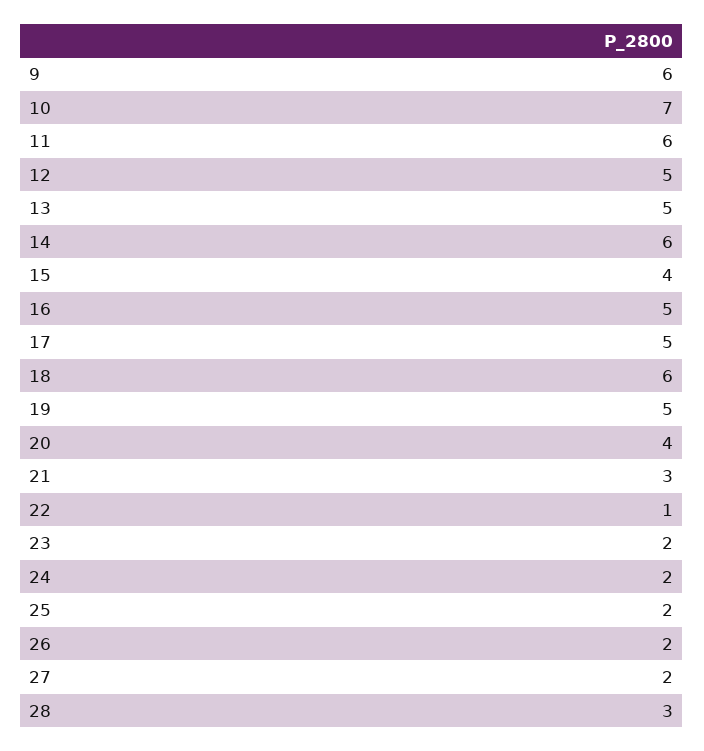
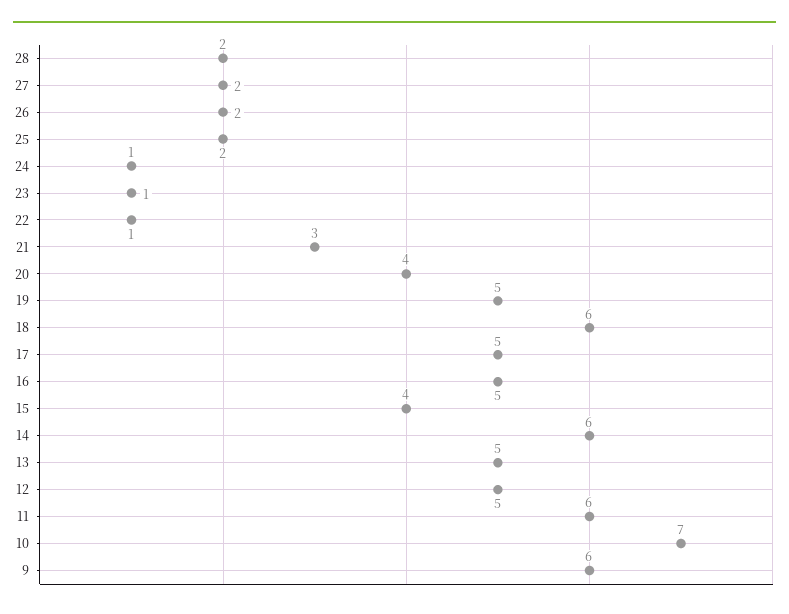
  {
    "9": 6,
    "10": 7,
    "11": 6,
    "12": 5,
    "13": 5,
    "14": 6,
    "15": 4,
    "16": 5,
    "17": 5,
    "18": 6,
    "19": 5,
    "20": 4,
    "21": 3,
    "22": 1,
-   "23": 2,
+   "23": 1,
-   "24": 2,
+   "24": 1,
    "25": 2,
    "26": 2,
    "27": 2,
-   "28": 3
+   "28": 2
  }

